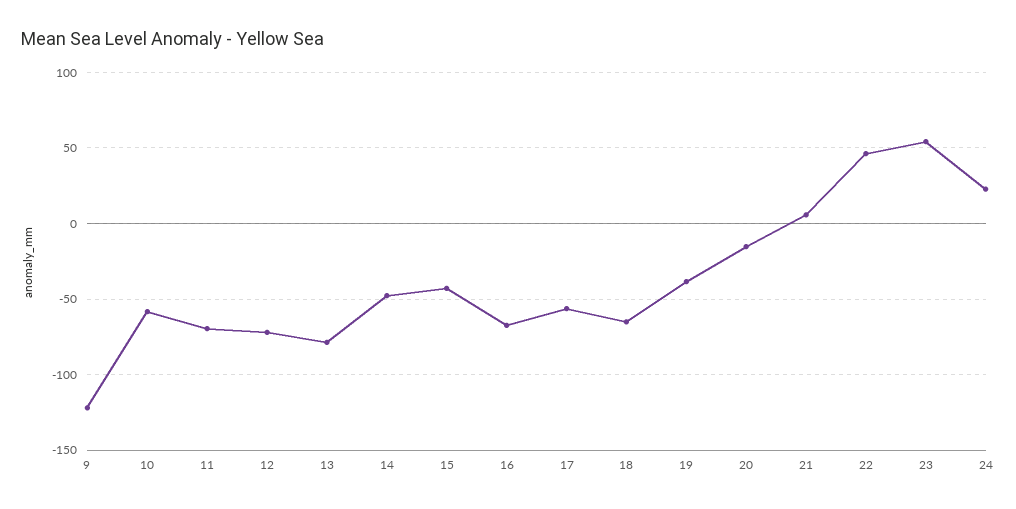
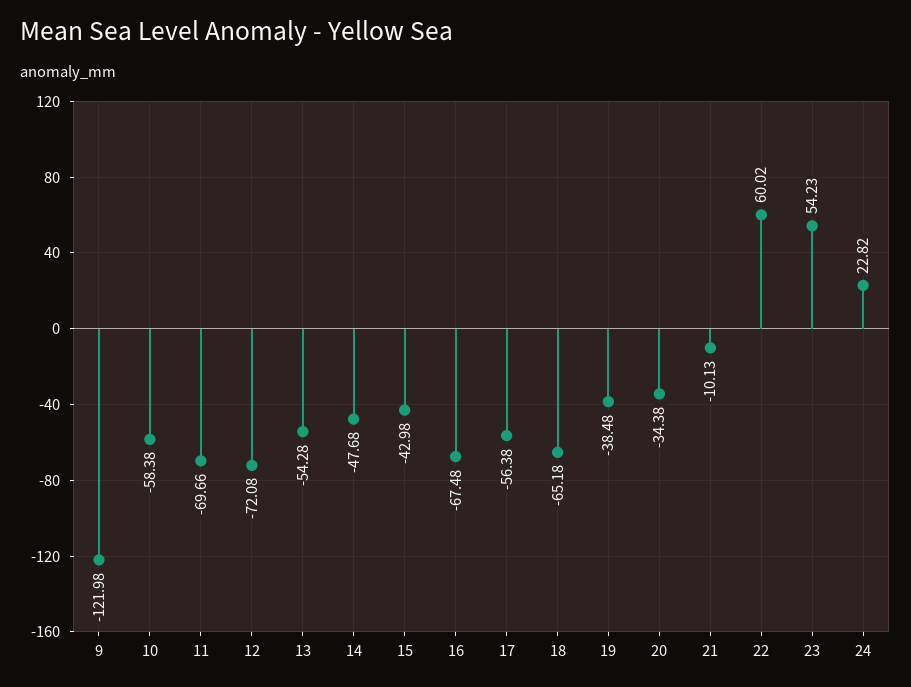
  {
    "9": -121.98,
    "10": -58.38,
    "11": -69.66,
    "12": -72.08,
-   "13": -80,
+   "13": -54.28,
    "14": -47.68,
    "15": -42.98,
    "16": -67.48,
    "17": -56.38,
    "18": -65.18,
    "19": -38.48,
-   "20": -15,
+   "20": -34.38,
-   "21": 5,
+   "21": -10.13,
-   "22": 45,
+   "22": 60.02,
    "23": 54.23,
    "24": 22.82
  }

